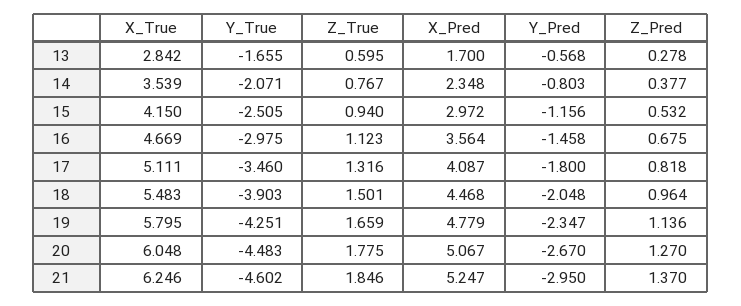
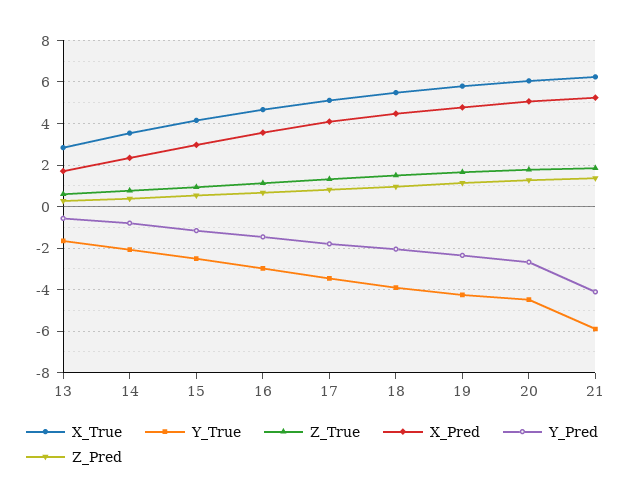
  {
    "X_True": {
      "13": 2.842,
      "14": 3.539,
      "15": 4.15,
      "16": 4.669,
      "17": 5.111,
      "18": 5.483,
      "19": 5.795,
      "20": 6.048,
      "21": 6.246
    },
    "Y_True": {
      "13": -1.655,
      "14": -2.071,
      "15": -2.505,
      "16": -2.975,
      "17": -3.46,
      "18": -3.903,
      "19": -4.251,
      "20": -4.483,
-     "21": -4.602
+     "21": -6
    },
    "Z_True": {
      "13": 0.595,
      "14": 0.767,
      "15": 0.94,
      "16": 1.123,
      "17": 1.316,
      "18": 1.501,
      "19": 1.659,
      "20": 1.775,
      "21": 1.846
    },
    "X_Pred": {
      "13": 1.7,
      "14": 2.348,
      "15": 2.972,
      "16": 3.564,
      "17": 4.087,
      "18": 4.468,
      "19": 4.779,
      "20": 5.067,
      "21": 5.247
    },
    "Y_Pred": {
      "13": -0.568,
      "14": -0.803,
      "15": -1.156,
      "16": -1.458,
      "17": -1.8,
      "18": -2.048,
      "19": -2.347,
      "20": -2.67,
-     "21": -2.95
+     "21": -4
    },
    "Z_Pred": {
      "13": 0.278,
      "14": 0.377,
      "15": 0.532,
      "16": 0.675,
      "17": 0.818,
      "18": 0.964,
      "19": 1.136,
      "20": 1.27,
      "21": 1.37
    }
  }

